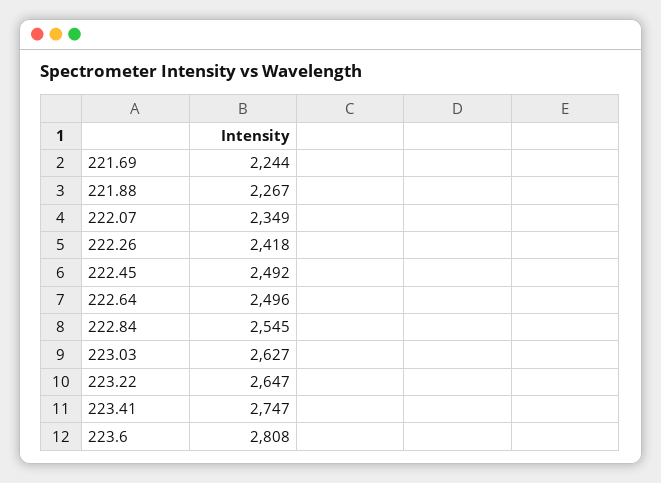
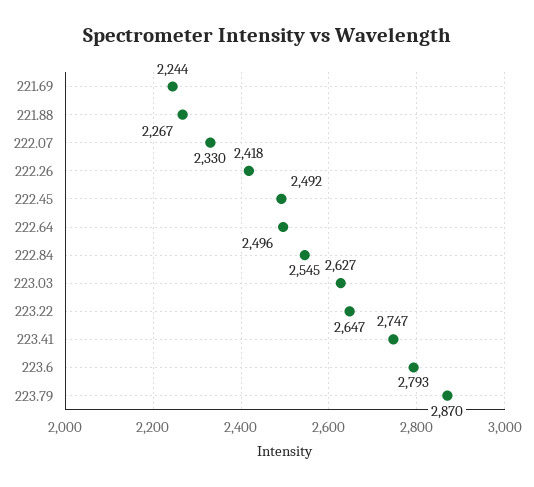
  {
    "221.69": 2244,
    "221.88": 2267,
-   "222.07": 2349,
+   "222.07": 2330,
    "222.26": 2418,
    "222.45": 2492,
    "222.64": 2496,
    "222.84": 2545,
    "223.03": 2627,
    "223.22": 2647,
    "223.41": 2747,
-   "223.6": 2808
+   "223.6": 2793,
+   "223.79": 2870
  }

